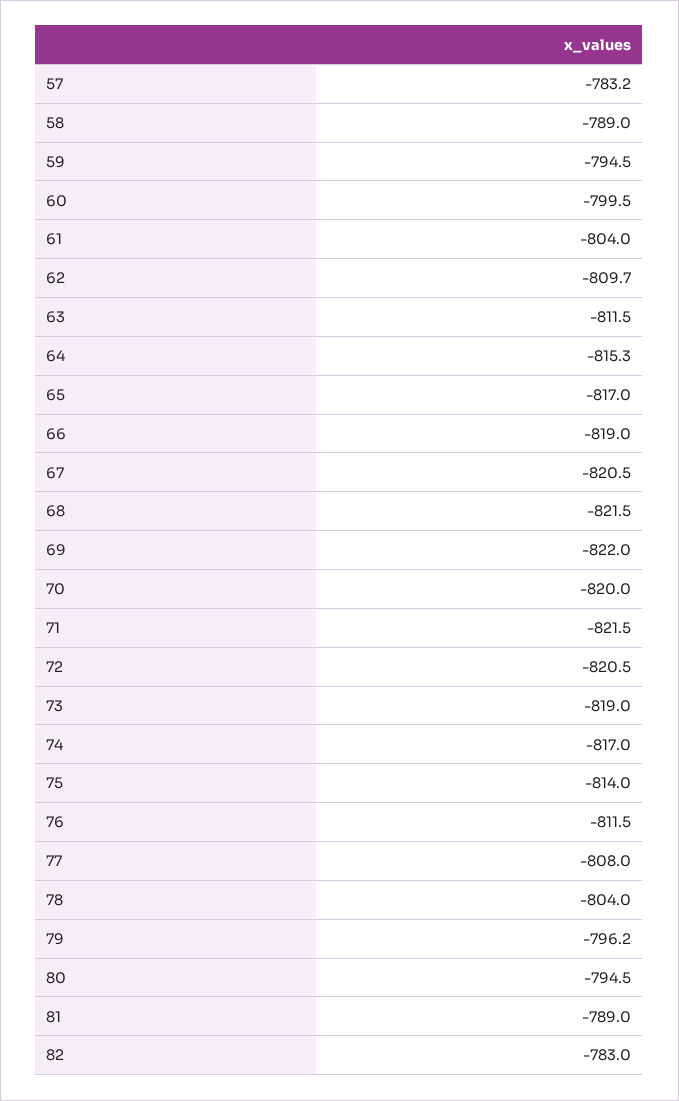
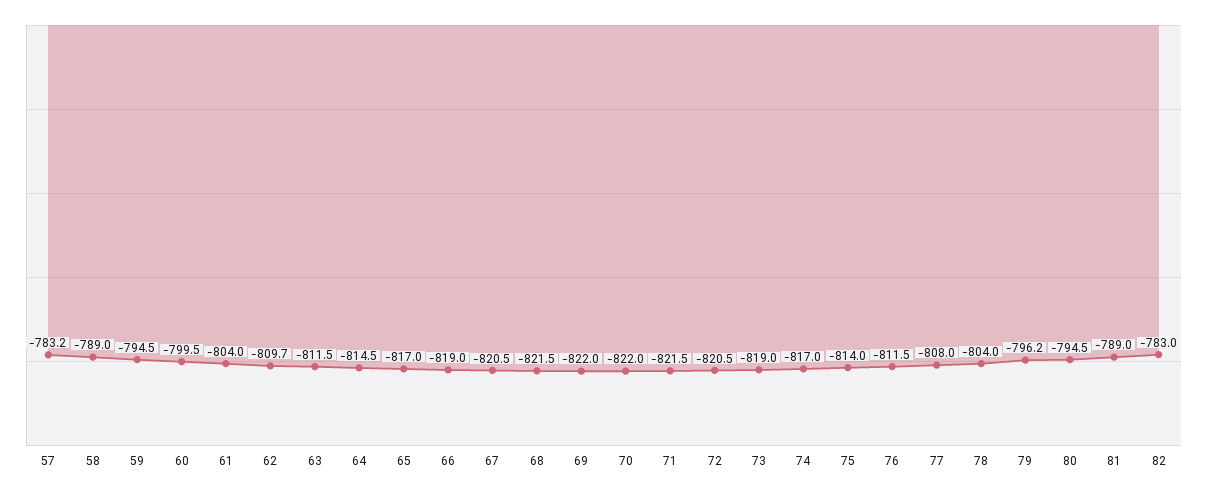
  {
    "57": -783.2,
    "58": -789,
    "59": -794.5,
    "60": -799.5,
    "61": -804,
    "62": -809.7,
    "63": -811.5,
-   "64": -815.3,
+   "64": -814.5,
    "65": -817,
    "66": -819,
    "67": -820.5,
    "68": -821.5,
    "69": -822,
-   "70": -820,
+   "70": -822,
    "71": -821.5,
    "72": -820.5,
    "73": -819,
    "74": -817,
    "75": -814,
    "76": -811.5,
    "77": -808,
    "78": -804,
    "79": -796.2,
    "80": -794.5,
    "81": -789,
    "82": -783
  }

